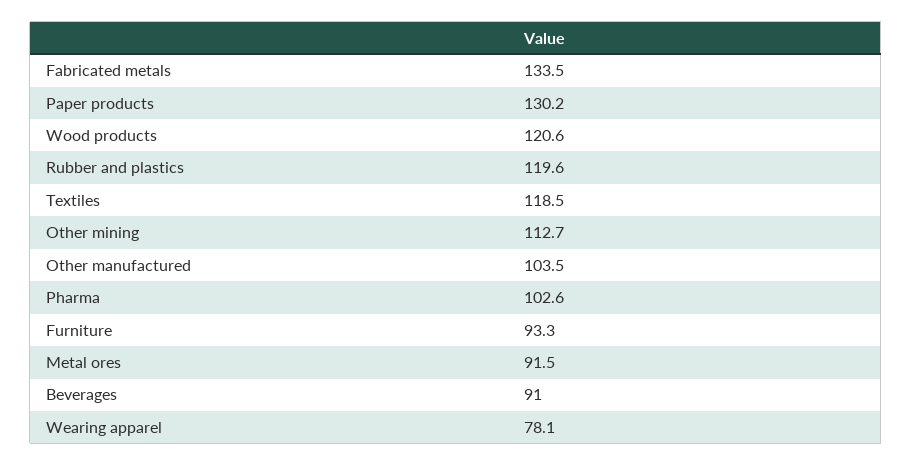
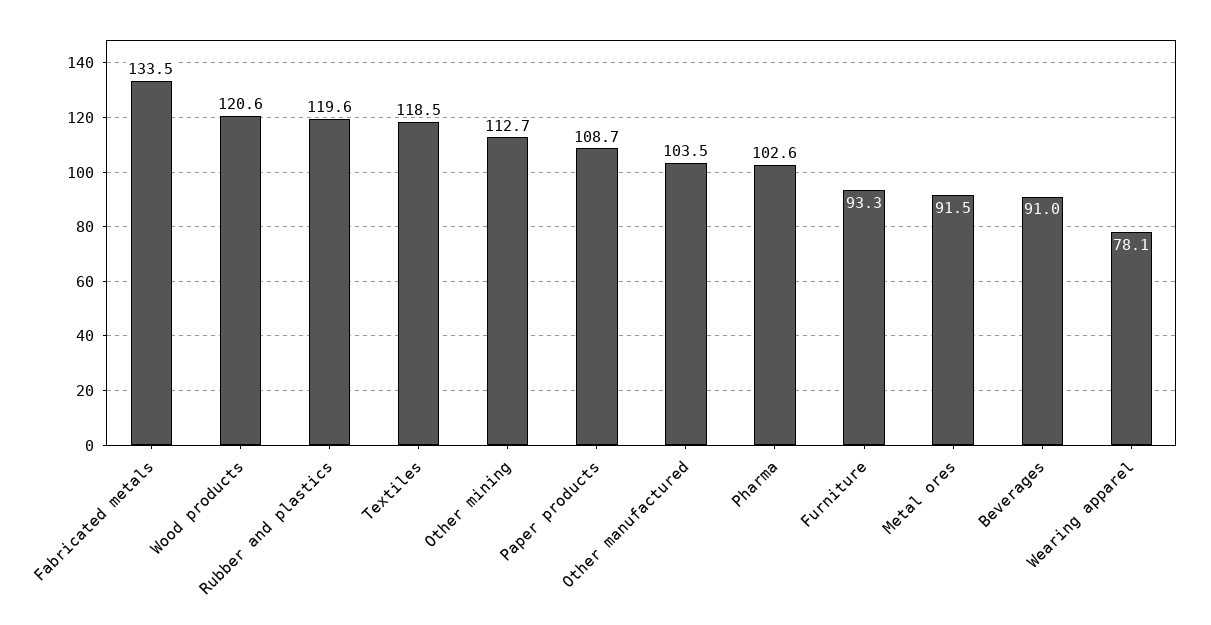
  {
    "Fabricated metals": 133.5,
-   "Paper products": 130.2,
+   "Paper products": 108.7,
    "Wood products": 120.6,
    "Rubber and plastics": 119.6,
    "Textiles": 118.5,
    "Other mining": 112.7,
    "Other manufactured": 103.5,
    "Pharma": 102.6,
    "Furniture": 93.3,
    "Metal ores": 91.5,
    "Beverages": 91,
    "Wearing apparel": 78.1
  }

